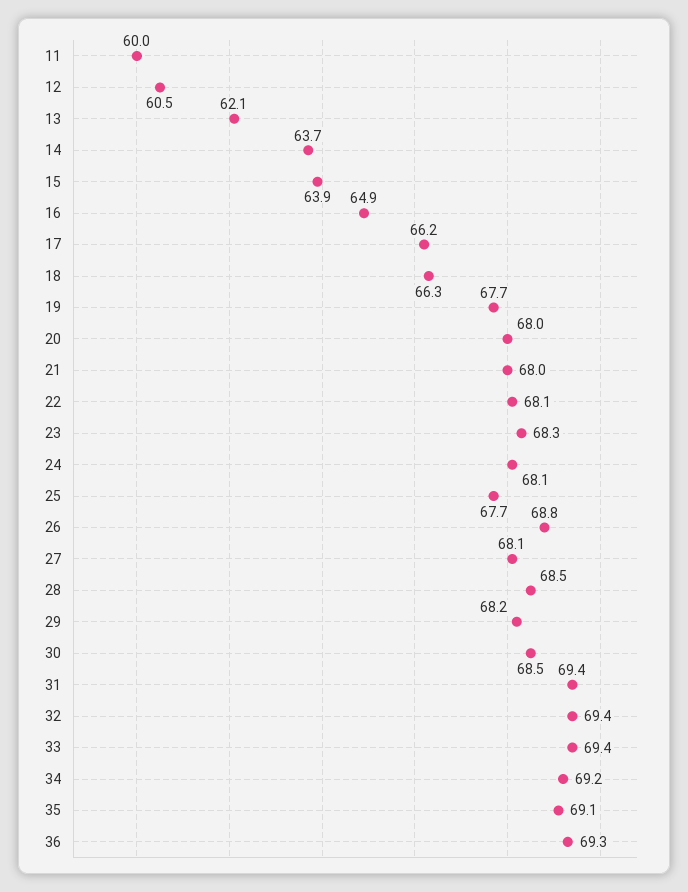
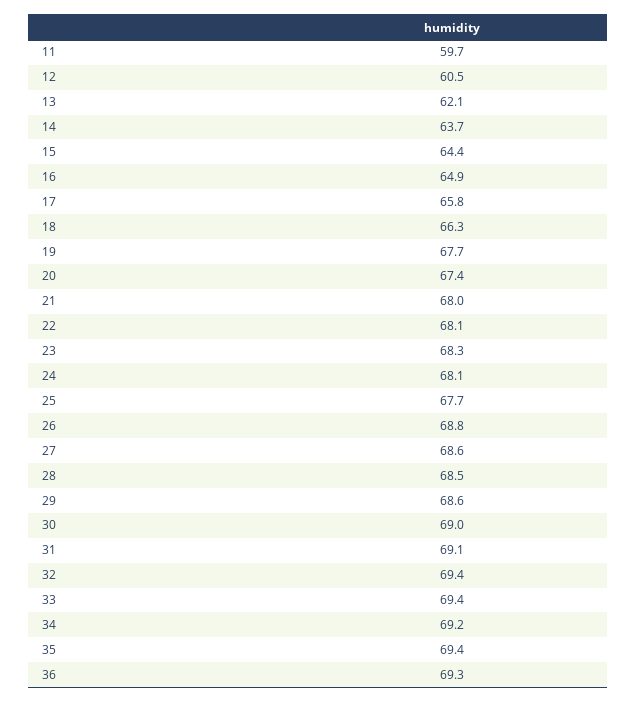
  {
-   "11": 60,
+   "11": 59.7,
    "12": 60.5,
    "13": 62.1,
    "14": 63.7,
-   "15": 63.9,
+   "15": 64.4,
    "16": 64.9,
-   "17": 66.2,
+   "17": 65.8,
    "18": 66.3,
    "19": 67.7,
-   "20": 68,
+   "20": 67.4,
    "21": 68,
    "22": 68.1,
    "23": 68.3,
    "24": 68.1,
    "25": 67.7,
    "26": 68.8,
-   "27": 68.1,
+   "27": 68.6,
    "28": 68.5,
-   "29": 68.2,
+   "29": 68.6,
-   "30": 68.5,
+   "30": 69,
-   "31": 69.4,
+   "31": 69.1,
    "32": 69.4,
    "33": 69.4,
    "34": 69.2,
-   "35": 69.1,
+   "35": 69.4,
    "36": 69.3
  }

